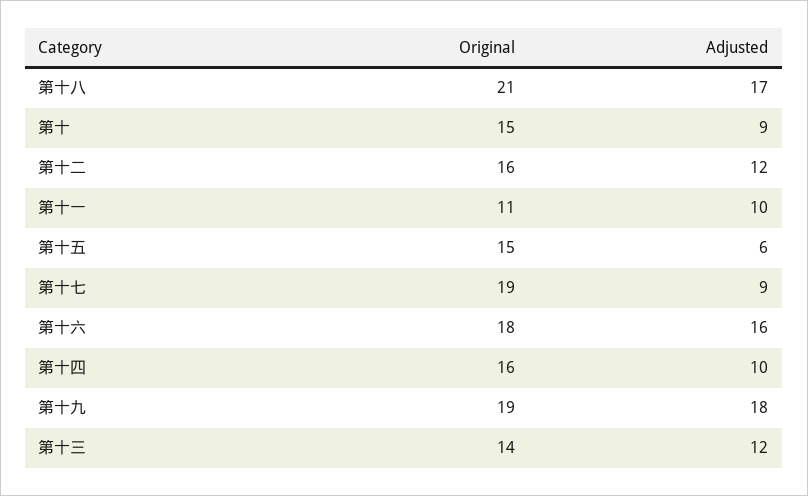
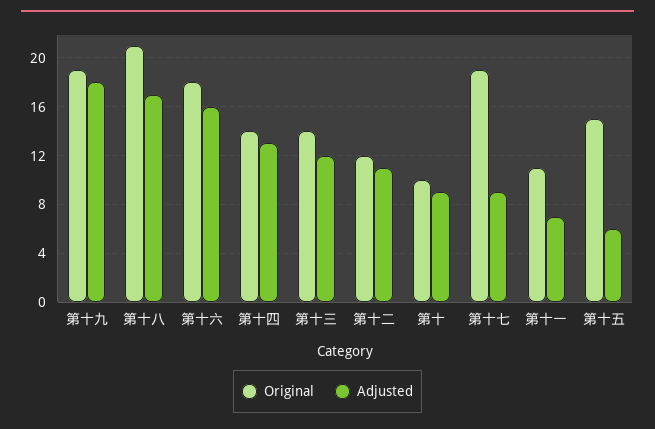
  {
    "Original": {
      "第十八": 21,
-     "第十": 15,
+     "第十": 10,
-     "第十二": 16,
+     "第十二": 12,
      "第十一": 11,
      "第十五": 15,
      "第十七": 19,
      "第十六": 18,
-     "第十四": 16,
+     "第十四": 14,
      "第十九": 19,
      "第十三": 14
    },
    "Adjusted": {
      "第十八": 17,
      "第十": 9,
-     "第十二": 12,
+     "第十二": 11,
-     "第十一": 10,
+     "第十一": 7,
      "第十五": 6,
      "第十七": 9,
      "第十六": 16,
-     "第十四": 10,
+     "第十四": 13,
      "第十九": 18,
      "第十三": 12
    }
  }

